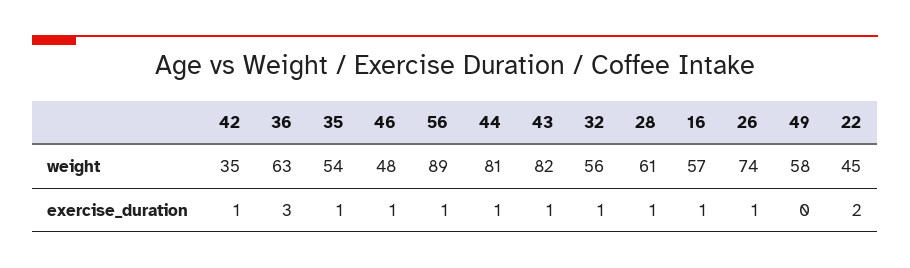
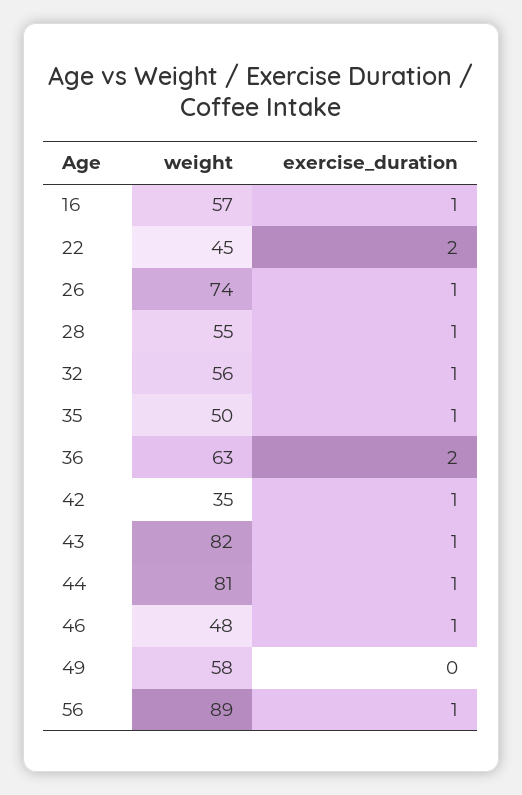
  {
    "42": {
      "weight": 35,
      "exercise_duration": 1
    },
    "36": {
      "weight": 63,
-     "exercise_duration": 3
+     "exercise_duration": 2
    },
    "35": {
-     "weight": 54,
+     "weight": 50,
      "exercise_duration": 1
    },
    "46": {
      "weight": 48,
      "exercise_duration": 1
    },
    "56": {
      "weight": 89,
      "exercise_duration": 1
    },
    "44": {
      "weight": 81,
      "exercise_duration": 1
    },
    "43": {
      "weight": 82,
      "exercise_duration": 1
    },
    "32": {
      "weight": 56,
      "exercise_duration": 1
    },
    "28": {
-     "weight": 61,
+     "weight": 55,
      "exercise_duration": 1
    },
    "16": {
      "weight": 57,
      "exercise_duration": 1
    },
    "26": {
      "weight": 74,
      "exercise_duration": 1
    },
    "49": {
      "weight": 58,
      "exercise_duration": 0
    },
    "22": {
      "weight": 45,
      "exercise_duration": 2
    }
  }

